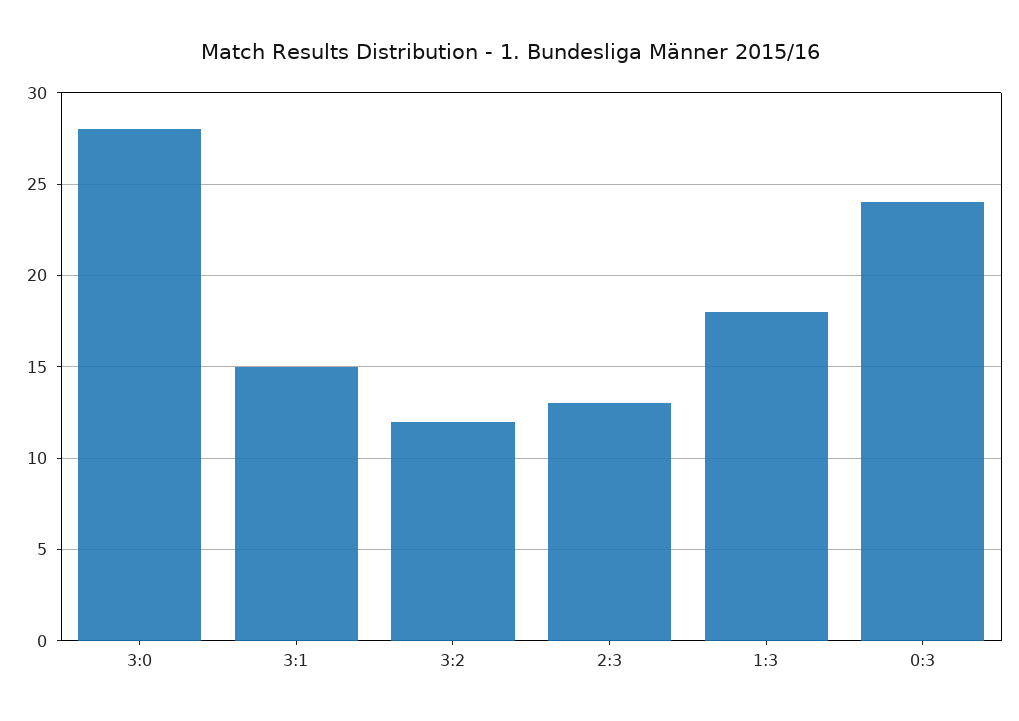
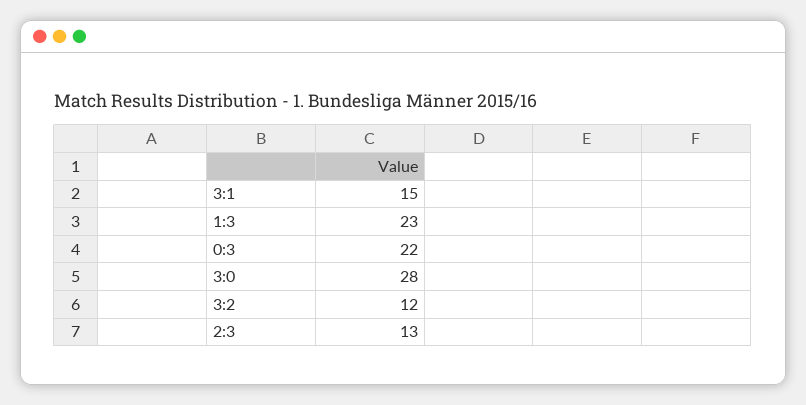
  {
    "3:0": 28,
    "3:1": 15,
    "3:2": 12,
    "2:3": 13,
-   "1:3": 18,
+   "1:3": 23,
-   "0:3": 24
+   "0:3": 22
  }

